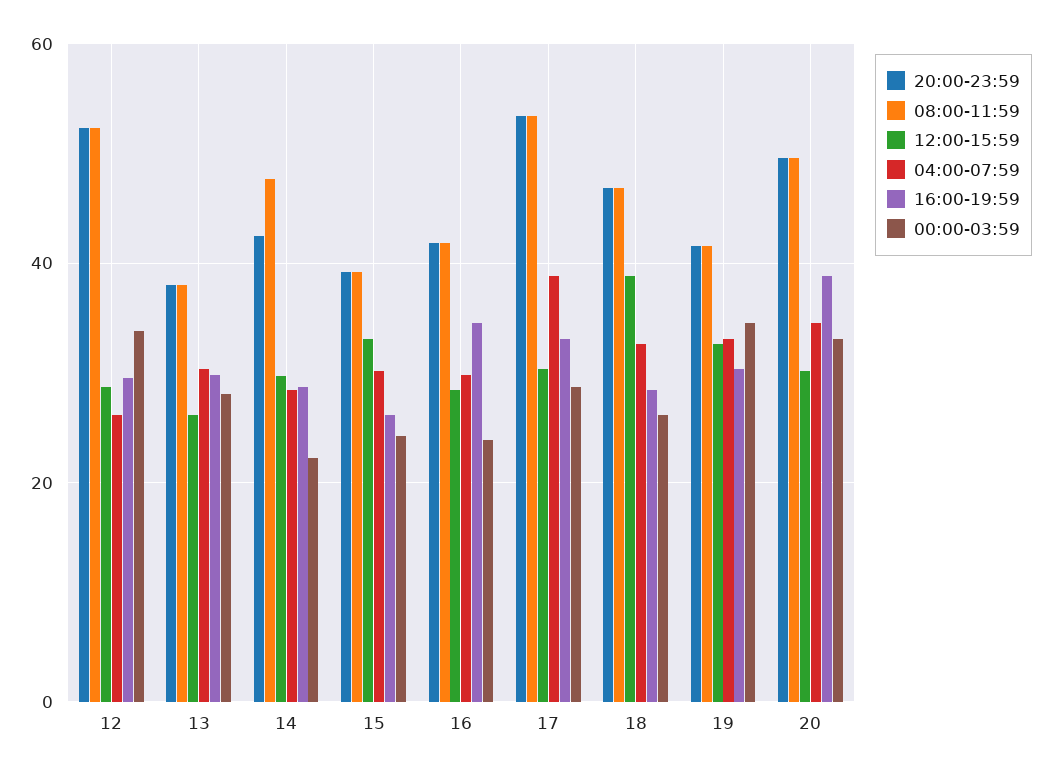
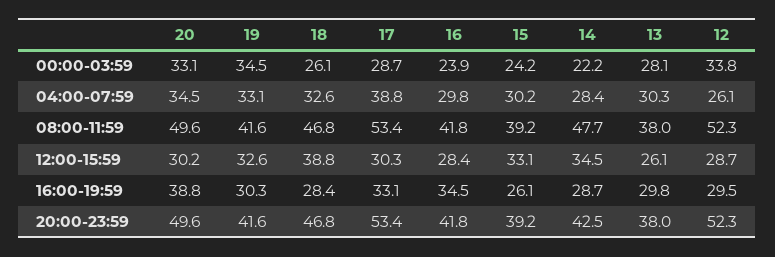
  {
    "20:00-23:59": {
      "12": 52.3,
      "13": 38,
      "14": 42.5,
      "15": 39.2,
      "16": 41.8,
      "17": 53.4,
      "18": 46.8,
      "19": 41.6,
      "20": 49.6
    },
    "08:00-11:59": {
      "12": 52.3,
      "13": 38,
      "14": 47.7,
      "15": 39.2,
      "16": 41.8,
      "17": 53.4,
      "18": 46.8,
      "19": 41.6,
      "20": 49.6
    },
    "12:00-15:59": {
      "12": 28.7,
      "13": 26.1,
-     "14": 30,
+     "14": 34.5,
      "15": 33.1,
      "16": 28.4,
      "17": 30.3,
      "18": 38.8,
      "19": 32.6,
      "20": 30.2
    },
    "04:00-07:59": {
      "12": 26.1,
      "13": 30.3,
      "14": 28.4,
      "15": 30.2,
      "16": 29.8,
      "17": 38.8,
      "18": 32.6,
      "19": 33.1,
      "20": 34.5
    },
    "16:00-19:59": {
      "12": 29.5,
      "13": 29.8,
      "14": 28.7,
      "15": 26.1,
      "16": 34.5,
      "17": 33.1,
      "18": 28.4,
      "19": 30.3,
      "20": 38.8
    },
    "00:00-03:59": {
      "12": 33.8,
      "13": 28.1,
      "14": 22.2,
      "15": 24.2,
      "16": 23.9,
      "17": 28.7,
      "18": 26.1,
      "19": 34.5,
      "20": 33.1
    }
  }

